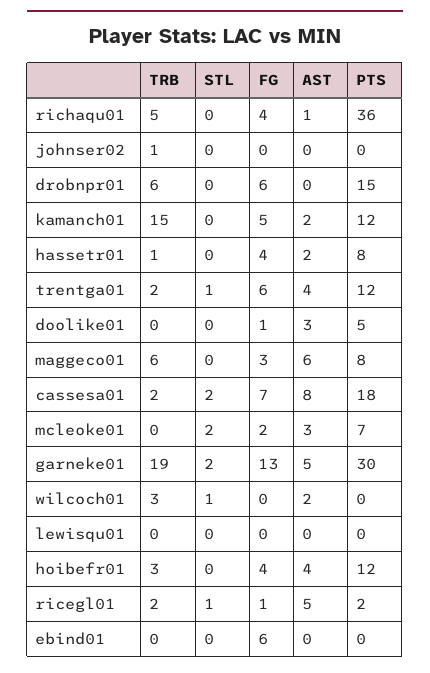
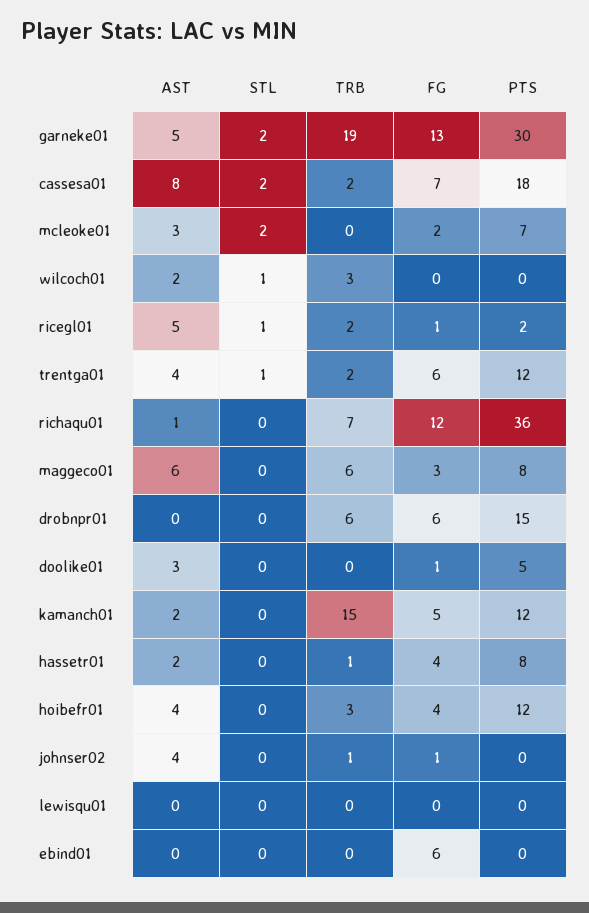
  {
    "TRB": {
-     "richaqu01": 5,
+     "richaqu01": 7,
      "johnser02": 1,
      "drobnpr01": 6,
      "kamanch01": 15,
      "hassetr01": 1,
      "trentga01": 2,
      "doolike01": 0,
      "maggeco01": 6,
      "cassesa01": 2,
      "mcleoke01": 0,
      "garneke01": 19,
      "wilcoch01": 3,
      "lewisqu01": 0,
      "hoibefr01": 3,
      "ricegl01": 2,
      "ebind01": 0
    },
    "STL": {
      "richaqu01": 0,
      "johnser02": 0,
      "drobnpr01": 0,
      "kamanch01": 0,
      "hassetr01": 0,
      "trentga01": 1,
      "doolike01": 0,
      "maggeco01": 0,
      "cassesa01": 2,
      "mcleoke01": 2,
      "garneke01": 2,
      "wilcoch01": 1,
      "lewisqu01": 0,
      "hoibefr01": 0,
      "ricegl01": 1,
      "ebind01": 0
    },
    "FG": {
-     "richaqu01": 4,
+     "richaqu01": 12,
-     "johnser02": 0,
+     "johnser02": 1,
      "drobnpr01": 6,
      "kamanch01": 5,
      "hassetr01": 4,
      "trentga01": 6,
      "doolike01": 1,
      "maggeco01": 3,
      "cassesa01": 7,
      "mcleoke01": 2,
      "garneke01": 13,
      "wilcoch01": 0,
      "lewisqu01": 0,
      "hoibefr01": 4,
      "ricegl01": 1,
      "ebind01": 6
    },
    "AST": {
      "richaqu01": 1,
-     "johnser02": 0,
+     "johnser02": 4,
      "drobnpr01": 0,
      "kamanch01": 2,
      "hassetr01": 2,
      "trentga01": 4,
      "doolike01": 3,
      "maggeco01": 6,
      "cassesa01": 8,
      "mcleoke01": 3,
      "garneke01": 5,
      "wilcoch01": 2,
      "lewisqu01": 0,
      "hoibefr01": 4,
      "ricegl01": 5,
      "ebind01": 0
    },
    "PTS": {
      "richaqu01": 36,
      "johnser02": 0,
      "drobnpr01": 15,
      "kamanch01": 12,
      "hassetr01": 8,
      "trentga01": 12,
      "doolike01": 5,
      "maggeco01": 8,
      "cassesa01": 18,
      "mcleoke01": 7,
      "garneke01": 30,
      "wilcoch01": 0,
      "lewisqu01": 0,
      "hoibefr01": 12,
      "ricegl01": 2,
      "ebind01": 0
    }
  }

